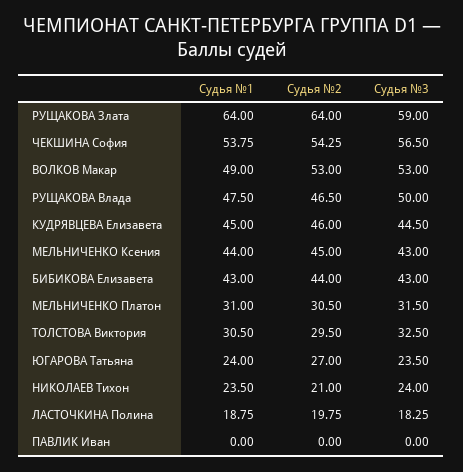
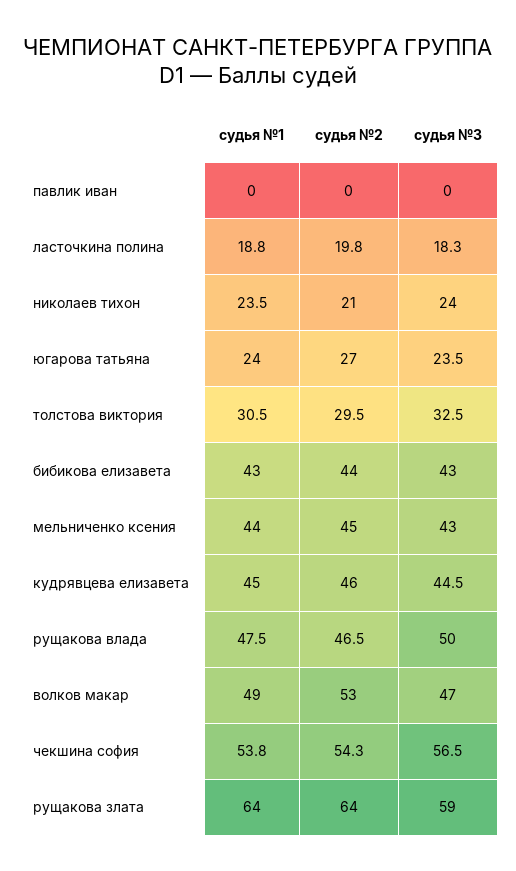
  {
    "Судья №1": {
      "РУЩАКОВА Злата": 64,
      "ЧЕКШИНА София": 53.75,
      "ВОЛКОВ Макар": 49,
      "РУЩАКОВА Влада": 47.5,
      "КУДРЯВЦЕВА Елизавета": 45,
      "МЕЛЬНИЧЕНКО Ксения": 44,
      "БИБИКОВА Елизавета": 43,
-     "МЕЛЬНИЧЕНКО Платон": 31,
      "ТОЛСТОВА Виктория": 30.5,
      "ЮГАРОВА Татьяна": 24,
      "НИКОЛАЕВ Тихон": 23.5,
      "ЛАСТОЧКИНА Полина": 18.75,
      "ПАВЛИК Иван": 0
    },
    "Судья №2": {
      "РУЩАКОВА Злата": 64,
      "ЧЕКШИНА София": 54.25,
      "ВОЛКОВ Макар": 53,
      "РУЩАКОВА Влада": 46.5,
      "КУДРЯВЦЕВА Елизавета": 46,
      "МЕЛЬНИЧЕНКО Ксения": 45,
      "БИБИКОВА Елизавета": 44,
-     "МЕЛЬНИЧЕНКО Платон": 30.5,
      "ТОЛСТОВА Виктория": 29.5,
      "ЮГАРОВА Татьяна": 27,
      "НИКОЛАЕВ Тихон": 21,
      "ЛАСТОЧКИНА Полина": 19.75,
      "ПАВЛИК Иван": 0
    },
    "Судья №3": {
      "РУЩАКОВА Злата": 59,
      "ЧЕКШИНА София": 56.5,
-     "ВОЛКОВ Макар": 53,
+     "ВОЛКОВ Макар": 47,
      "РУЩАКОВА Влада": 50,
      "КУДРЯВЦЕВА Елизавета": 44.5,
      "МЕЛЬНИЧЕНКО Ксения": 43,
      "БИБИКОВА Елизавета": 43,
-     "МЕЛЬНИЧЕНКО Платон": 31.5,
      "ТОЛСТОВА Виктория": 32.5,
      "ЮГАРОВА Татьяна": 23.5,
      "НИКОЛАЕВ Тихон": 24,
      "ЛАСТОЧКИНА Полина": 18.25,
      "ПАВЛИК Иван": 0
    }
  }

